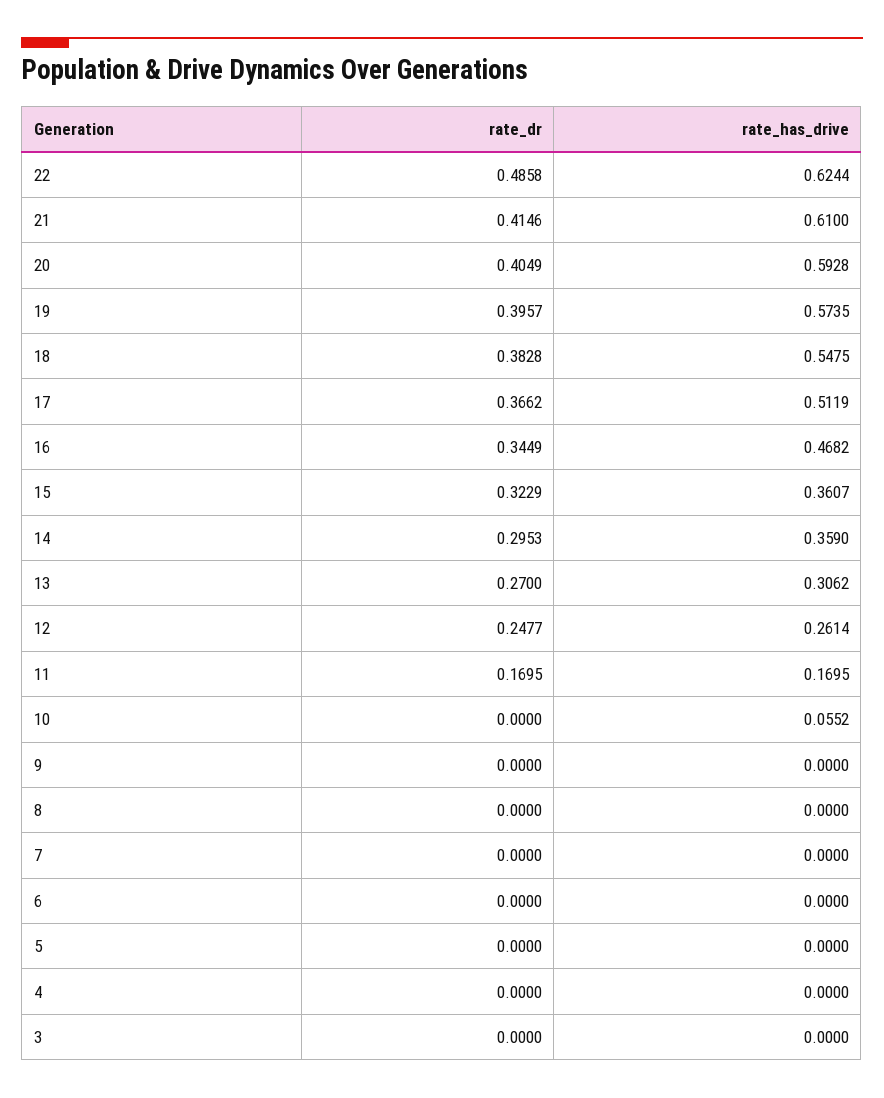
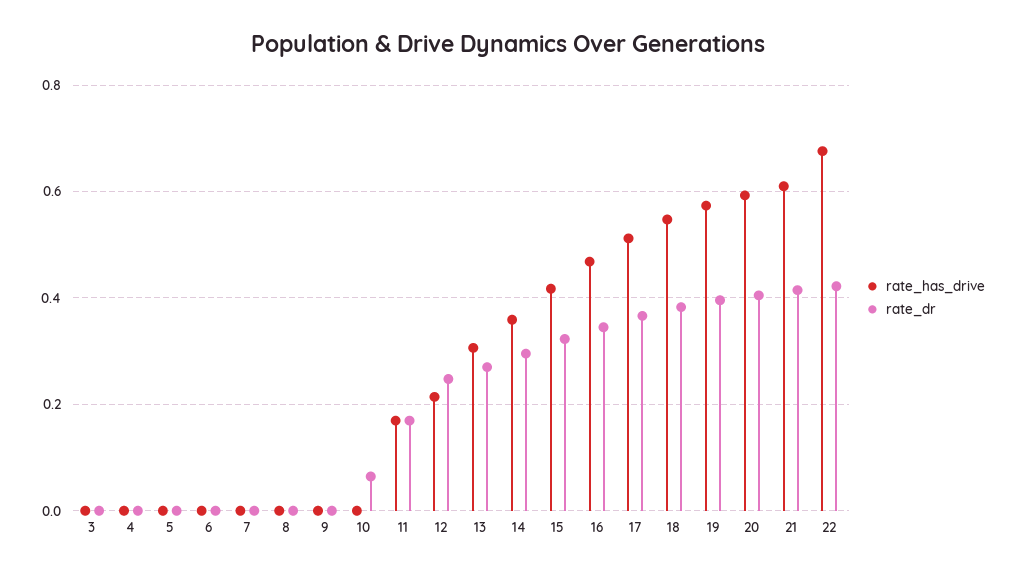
  {
    "rate_dr": {
-     "22": 0.4858,
+     "22": 0.42,
      "21": 0.4146,
      "20": 0.4049,
      "19": 0.3957,
      "18": 0.3828,
      "17": 0.3662,
      "16": 0.3449,
      "15": 0.3229,
      "14": 0.2953,
      "13": 0.27,
      "12": 0.2477,
      "11": 0.1695,
-     "10": 0,
+     "10": 0.06,
      "9": 0,
      "8": 0,
      "7": 0,
      "6": 0,
      "5": 0,
      "4": 0,
      "3": 0
    },
    "rate_has_drive": {
-     "22": 0.6244,
+     "22": 0.68,
      "21": 0.61,
      "20": 0.5928,
      "19": 0.5735,
      "18": 0.5475,
      "17": 0.5119,
      "16": 0.4682,
-     "15": 0.3607,
+     "15": 0.42,
      "14": 0.359,
      "13": 0.3062,
-     "12": 0.2614,
+     "12": 0.22,
      "11": 0.1695,
-     "10": 0.0552,
+     "10": 0,
      "9": 0,
      "8": 0,
      "7": 0,
      "6": 0,
      "5": 0,
      "4": 0,
      "3": 0
    }
  }

